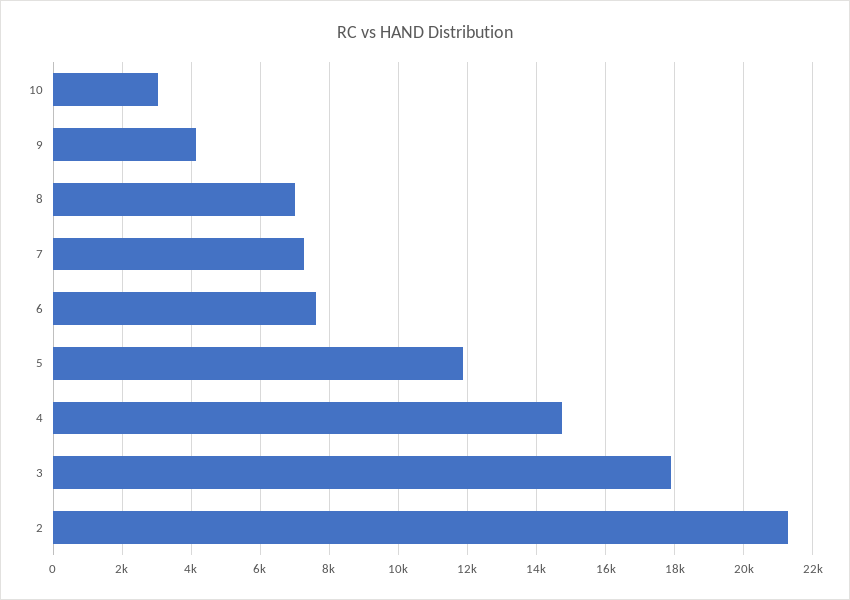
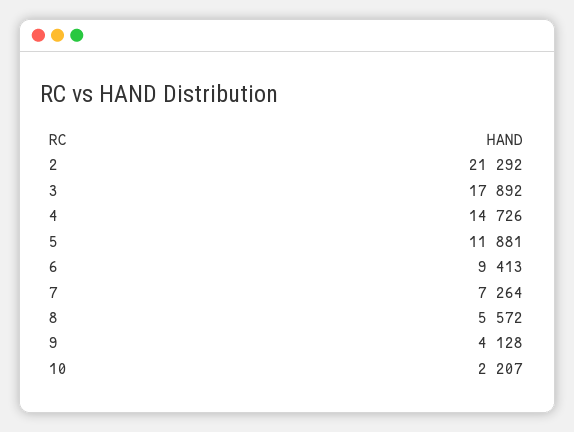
  {
-   "10": 3000,
+   "10": 2207,
    "9": 4128,
-   "8": 7000,
+   "8": 5572,
    "7": 7264,
-   "6": 7600,
+   "6": 9413,
    "5": 11881,
    "4": 14726,
    "3": 17892,
    "2": 21292
  }

